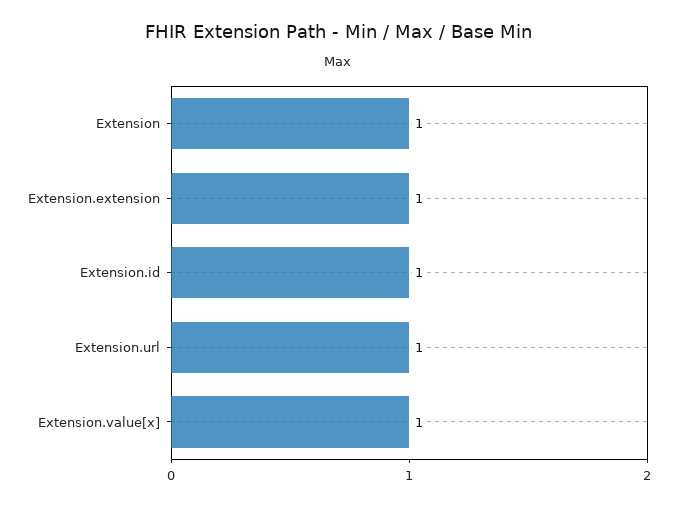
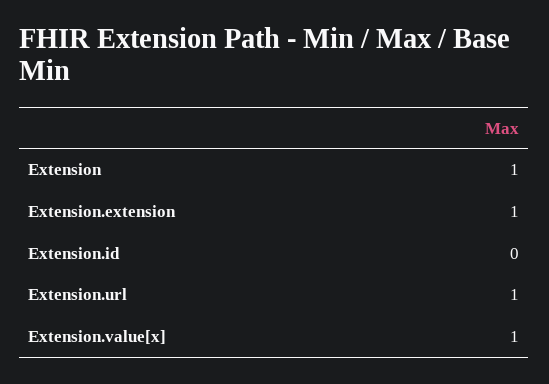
  {
    "Extension": 1,
    "Extension.extension": 1,
-   "Extension.id": 1,
+   "Extension.id": 0,
    "Extension.url": 1,
    "Extension.value[x]": 1
  }

